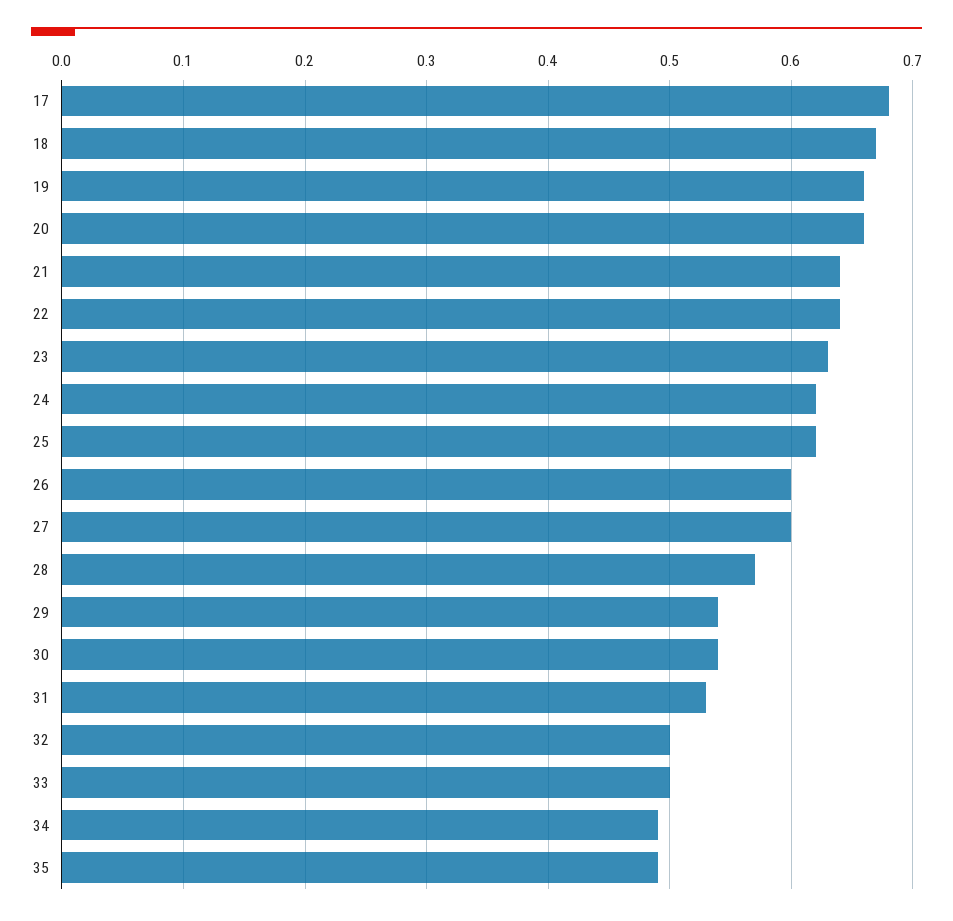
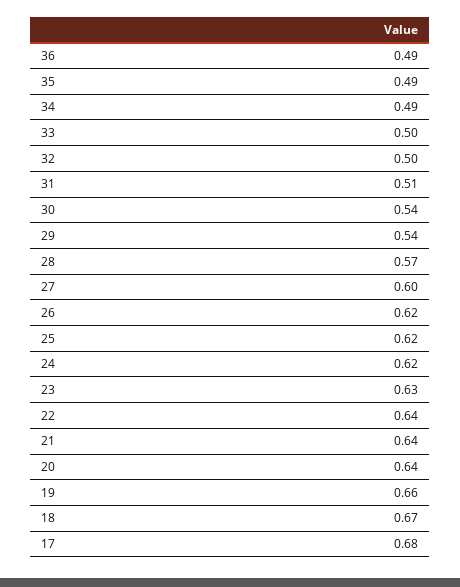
  {
    "17": 0.68,
    "18": 0.67,
    "19": 0.66,
-   "20": 0.66,
+   "20": 0.64,
    "21": 0.64,
    "22": 0.64,
    "23": 0.63,
    "24": 0.62,
    "25": 0.62,
-   "26": 0.6,
+   "26": 0.62,
    "27": 0.6,
    "28": 0.57,
    "29": 0.54,
    "30": 0.54,
-   "31": 0.53,
+   "31": 0.51,
    "32": 0.5,
    "33": 0.5,
    "34": 0.49,
-   "35": 0.49
+   "35": 0.49,
+   "36": 0.49
  }

